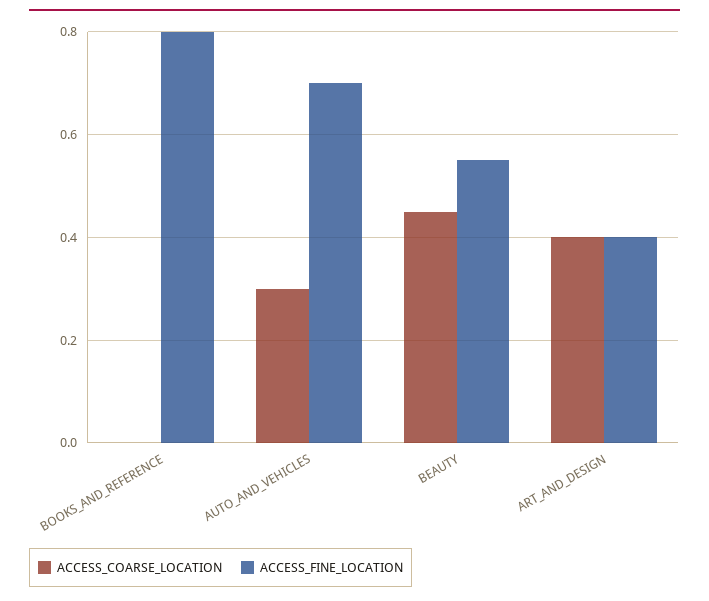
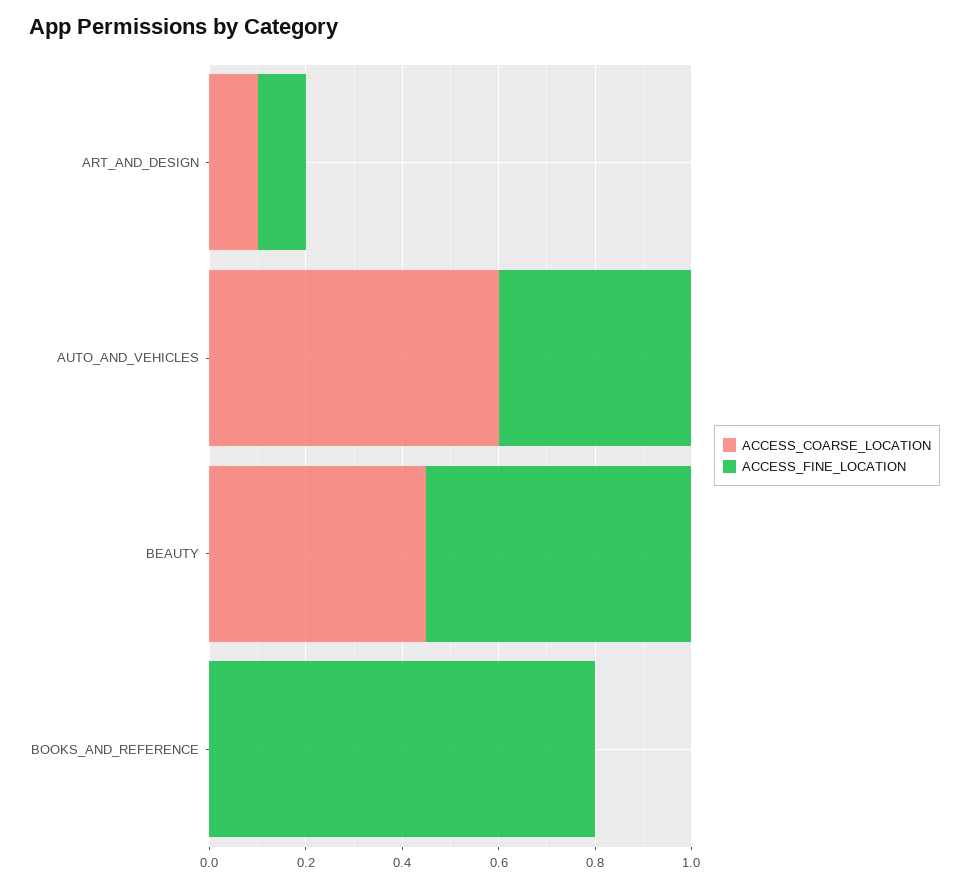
  {
    "ACCESS_COARSE_LOCATION": {
      "BOOKS_AND_REFERENCE": 0,
-     "AUTO_AND_VEHICLES": 0.3,
+     "AUTO_AND_VEHICLES": 0.6,
      "BEAUTY": 0.45,
-     "ART_AND_DESIGN": 0.4
+     "ART_AND_DESIGN": 0.1
    },
    "ACCESS_FINE_LOCATION": {
      "BOOKS_AND_REFERENCE": 0.8,
-     "AUTO_AND_VEHICLES": 0.7,
+     "AUTO_AND_VEHICLES": 0.4,
      "BEAUTY": 0.55,
-     "ART_AND_DESIGN": 0.4
+     "ART_AND_DESIGN": 0.1
    }
  }

